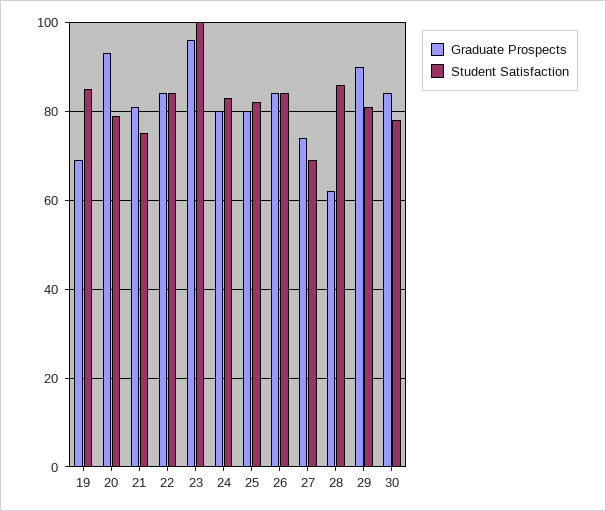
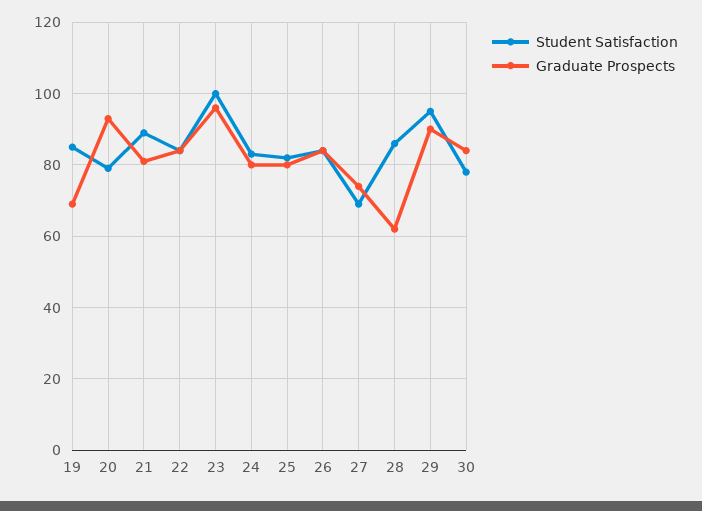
  {
    "Graduate Prospects": {
      "19": 70,
      "20": 95,
      "21": 80,
      "22": 85,
      "23": 95,
      "24": 80,
      "25": 80,
      "26": 85,
      "27": 75,
      "28": 60,
      "29": 90,
      "30": 85
    },
    "Student Satisfaction": {
      "19": 85,
      "20": 80,
-     "21": 75,
+     "21": 90,
      "22": 85,
      "23": 100,
      "24": 85,
      "25": 80,
      "26": 85,
      "27": 70,
      "28": 85,
-     "29": 80,
+     "29": 95,
      "30": 80
    }
  }

